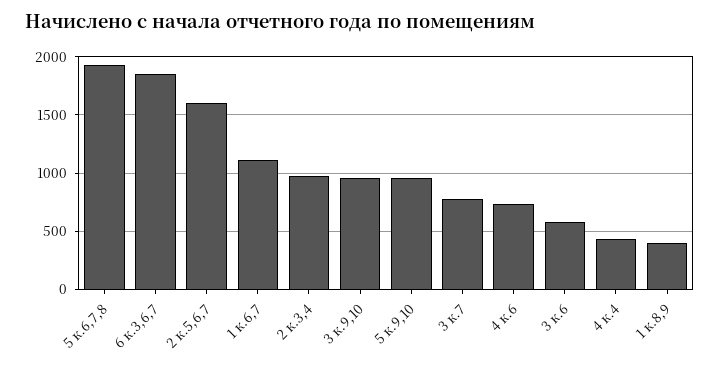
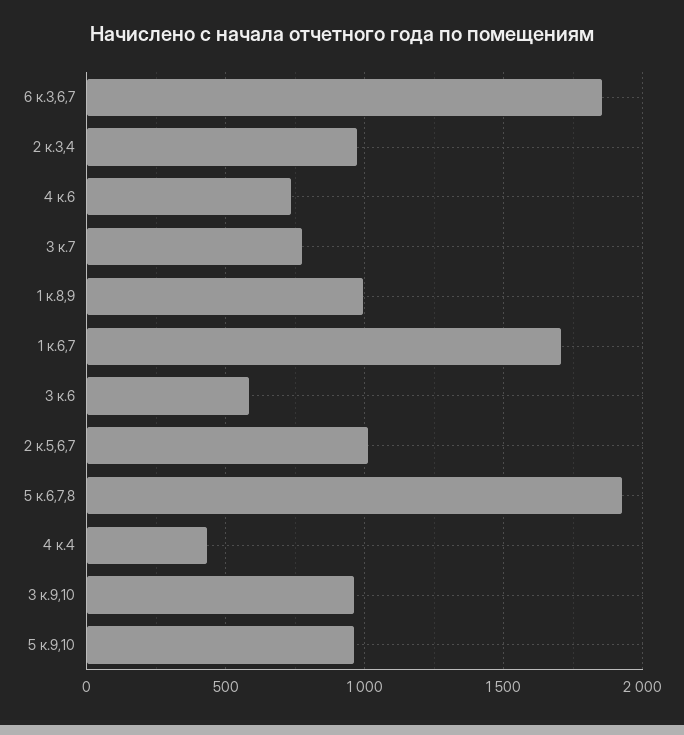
  {
    "5 к.6,7,8": 1900,
    "6 к.3,6,7": 1850,
-   "2 к.5,6,7": 1600,
+   "2 к.5,6,7": 1000,
-   "1 к.6,7": 1100,
+   "1 к.6,7": 1700,
    "2 к.3,4": 950,
    "3 к.9,10": 950,
    "5 к.9,10": 950,
    "3 к.7": 800,
    "4 к.6": 750,
    "3 к.6": 600,
    "4 к.4": 450,
-   "1 к.8,9": 400
+   "1 к.8,9": 1000
  }

